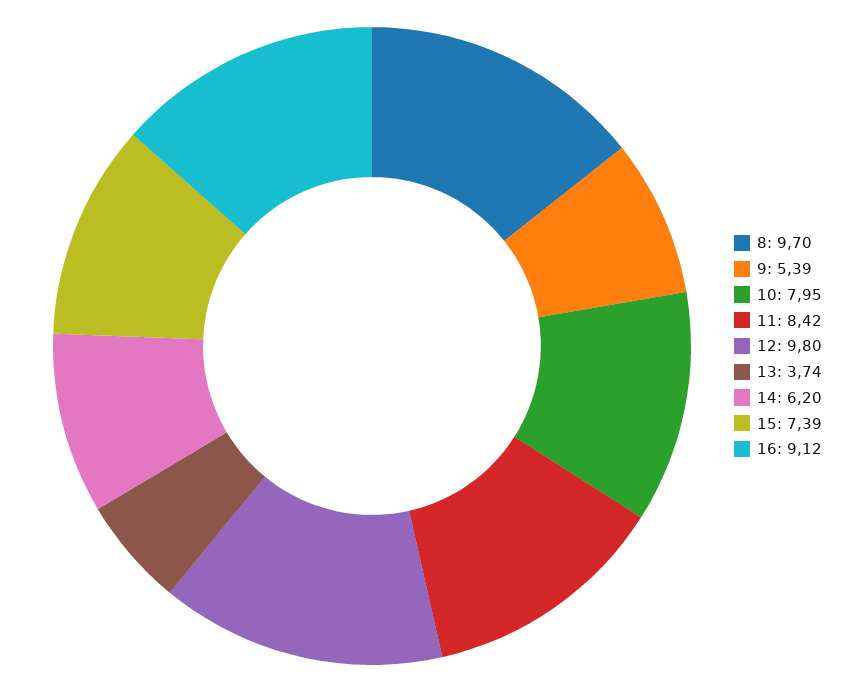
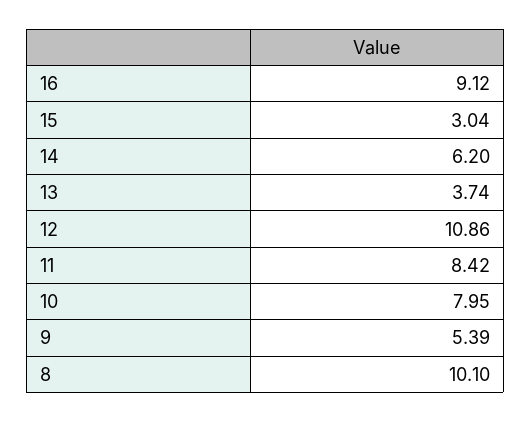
  {
-   "8": 9.7,
+   "8": 10.1,
    "9": 5.39,
    "10": 7.95,
    "11": 8.42,
-   "12": 9.8,
+   "12": 10.86,
    "13": 3.74,
    "14": 6.2,
-   "15": 7.39,
+   "15": 3.04,
    "16": 9.12
  }

